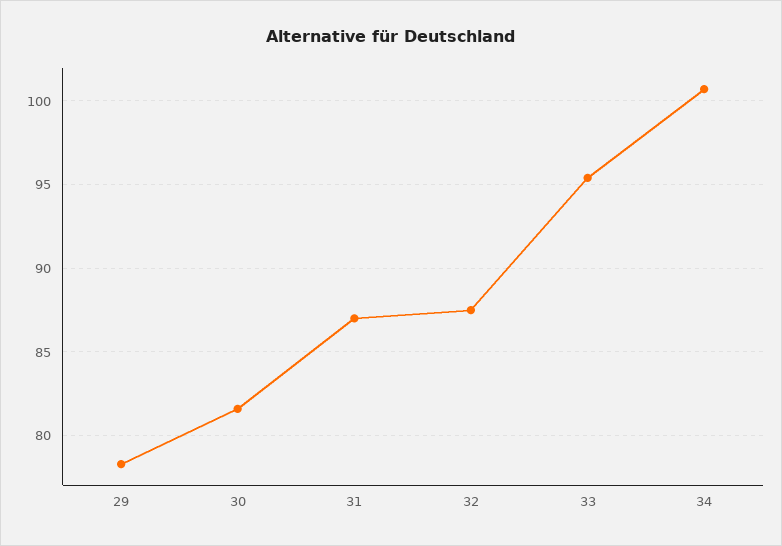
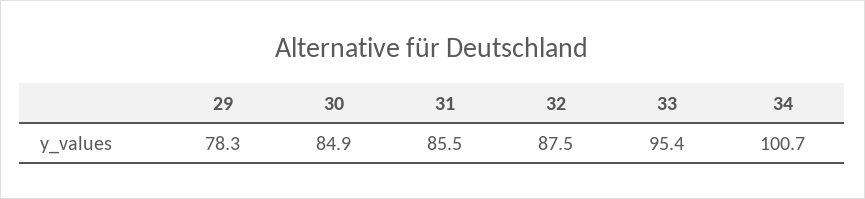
  {
    "29": 78.3,
-   "30": 81.5,
+   "30": 84.9,
-   "31": 87,
+   "31": 85.5,
    "32": 87.5,
    "33": 95.4,
    "34": 100.7
  }

